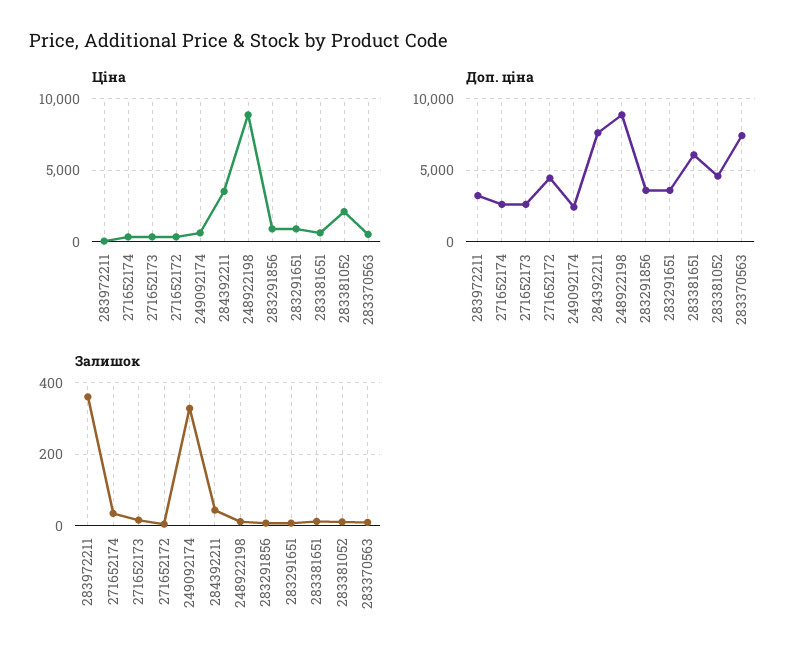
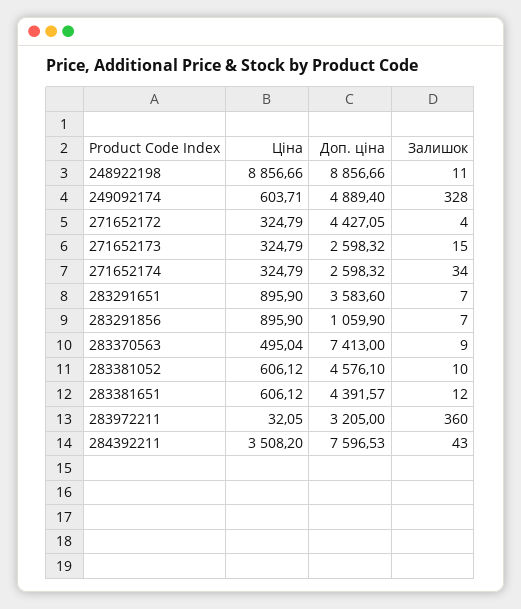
  {
    "Ціна": {
      "283972211": 32.05,
      "271652174": 324.79,
      "271652173": 324.79,
      "271652172": 324.79,
      "249092174": 603.71,
      "284392211": 3508.2,
      "248922198": 8856.66,
      "283291856": 895.9,
      "283291651": 895.9,
      "283381651": 606.12,
-     "283381052": 2000,
+     "283381052": 606.12,
      "283370563": 495.04
    },
    "Доп. ціна": {
      "283972211": 3205,
      "271652174": 2598.32,
      "271652173": 2598.32,
      "271652172": 4427.05,
-     "249092174": 2500,
+     "249092174": 4889.4,
      "284392211": 7596.53,
      "248922198": 8856.66,
-     "283291856": 3500,
+     "283291856": 1059.9,
      "283291651": 3583.6,
-     "283381651": 6000,
+     "283381651": 4391.57,
      "283381052": 4576.1,
      "283370563": 7413
    },
    "Залишок": {
      "283972211": 360,
      "271652174": 34,
      "271652173": 15,
      "271652172": 4,
      "249092174": 328,
      "284392211": 43,
      "248922198": 11,
      "283291856": 7,
      "283291651": 7,
      "283381651": 12,
      "283381052": 10,
      "283370563": 9
    }
  }

